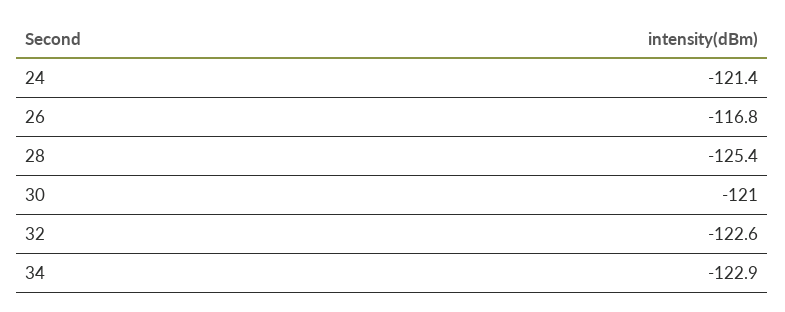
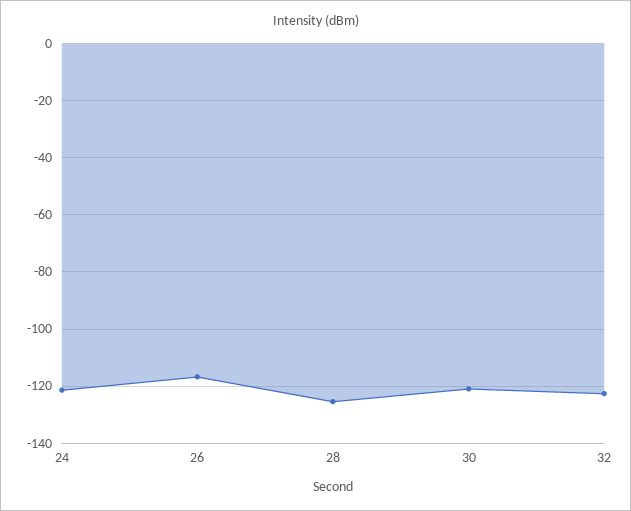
  {
    "24": -121.4,
    "26": -116.8,
    "28": -125.4,
    "30": -121,
-   "32": -122.6,
+   "32": -122.6
-   "34": -122.9
  }

